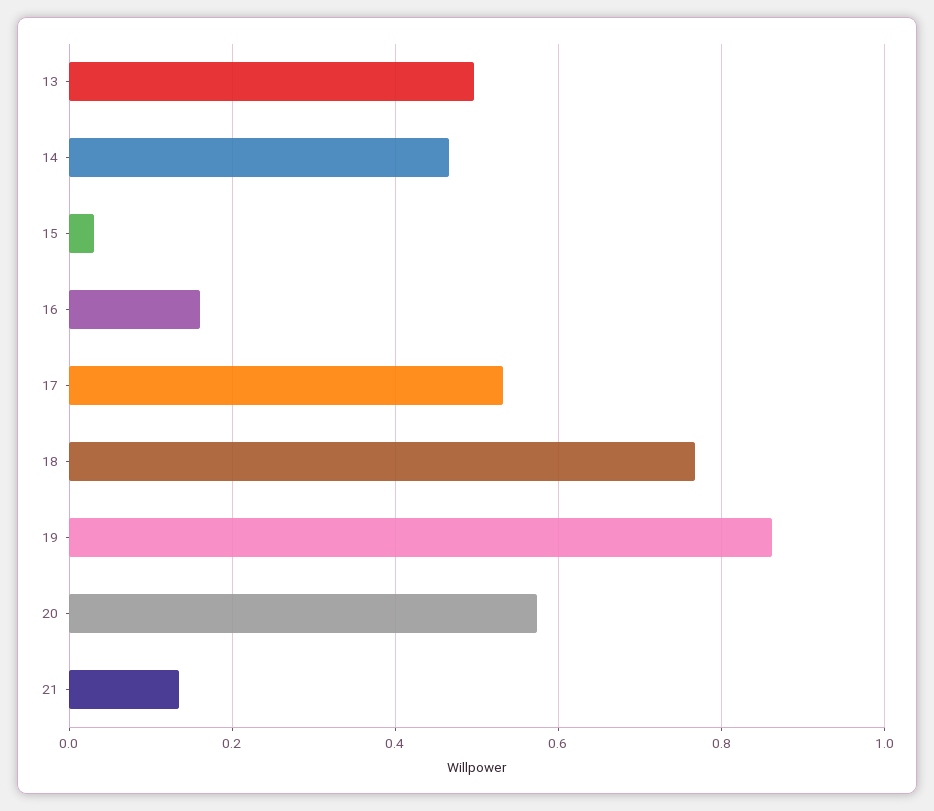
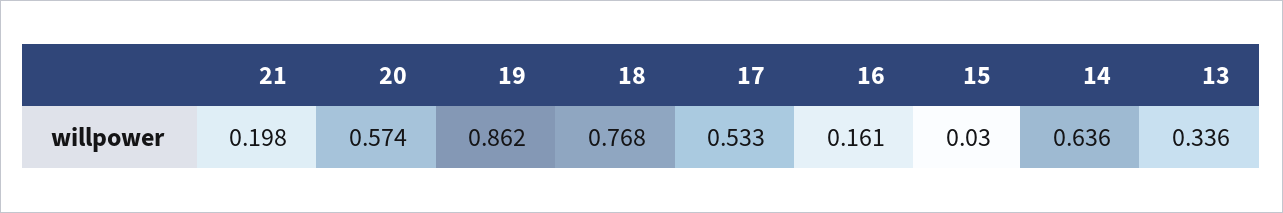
  {
-   "13": 0.5,
+   "13": 0.336,
-   "14": 0.46,
+   "14": 0.636,
    "15": 0.03,
    "16": 0.161,
    "17": 0.533,
    "18": 0.768,
    "19": 0.862,
    "20": 0.574,
-   "21": 0.14
+   "21": 0.198
  }

